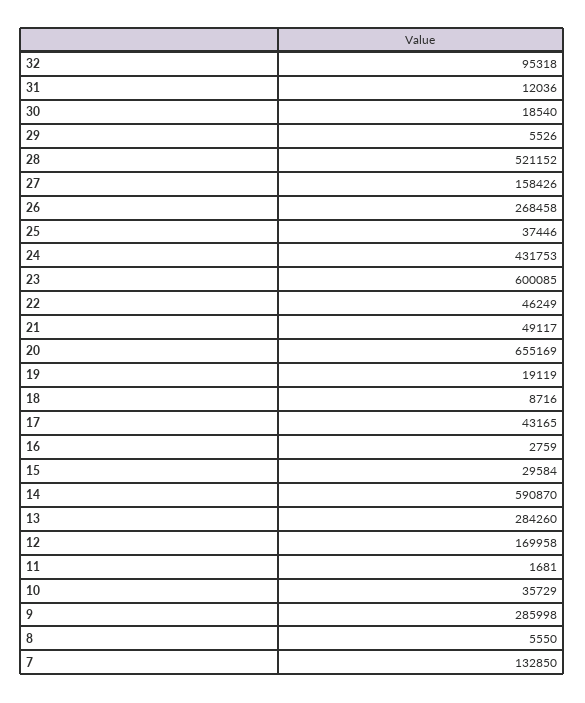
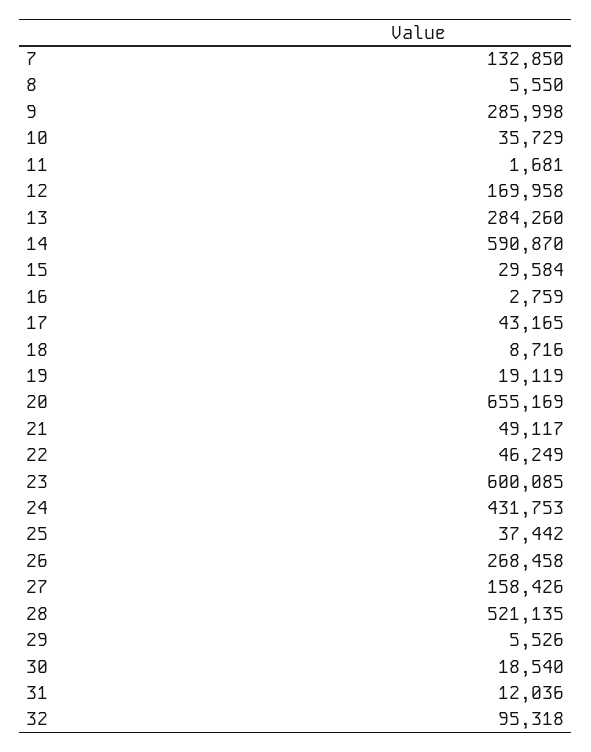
  {
    "32": 95318,
    "31": 12036,
    "30": 18540,
    "29": 5526,
-   "28": 521152,
+   "28": 521135,
    "27": 158426,
    "26": 268458,
-   "25": 37446,
+   "25": 37442,
    "24": 431753,
    "23": 600085,
    "22": 46249,
    "21": 49117,
    "20": 655169,
    "19": 19119,
    "18": 8716,
    "17": 43165,
    "16": 2759,
    "15": 29584,
    "14": 590870,
    "13": 284260,
    "12": 169958,
    "11": 1681,
    "10": 35729,
    "9": 285998,
    "8": 5550,
    "7": 132850
  }

